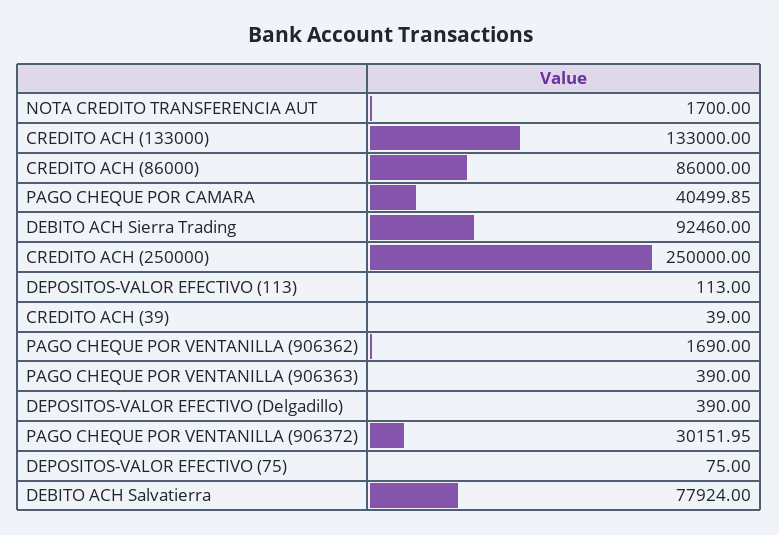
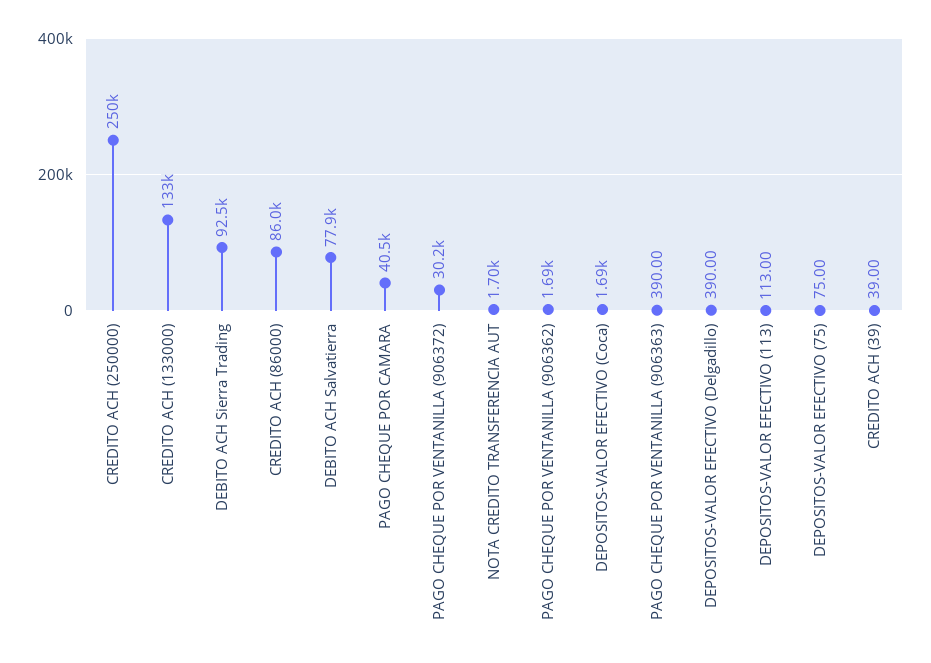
  {
    "NOTA CREDITO TRANSFERENCIA AUT": 1700,
    "CREDITO ACH (133000)": 133000,
    "CREDITO ACH (86000)": 86000,
    "PAGO CHEQUE POR CAMARA": 40499.85,
    "DEBITO ACH Sierra Trading": 92460,
    "CREDITO ACH (250000)": 250000,
    "DEPOSITOS-VALOR EFECTIVO (113)": 113,
    "CREDITO ACH (39)": 39,
    "PAGO CHEQUE POR VENTANILLA (906362)": 1690,
    "PAGO CHEQUE POR VENTANILLA (906363)": 390,
    "DEPOSITOS-VALOR EFECTIVO (Delgadillo)": 390,
    "PAGO CHEQUE POR VENTANILLA (906372)": 30151.95,
    "DEPOSITOS-VALOR EFECTIVO (75)": 75,
-   "DEBITO ACH Salvatierra": 77924
+   "DEBITO ACH Salvatierra": 77924,
+   "DEPOSITOS-VALOR EFECTIVO (Coca)": 1690
  }

